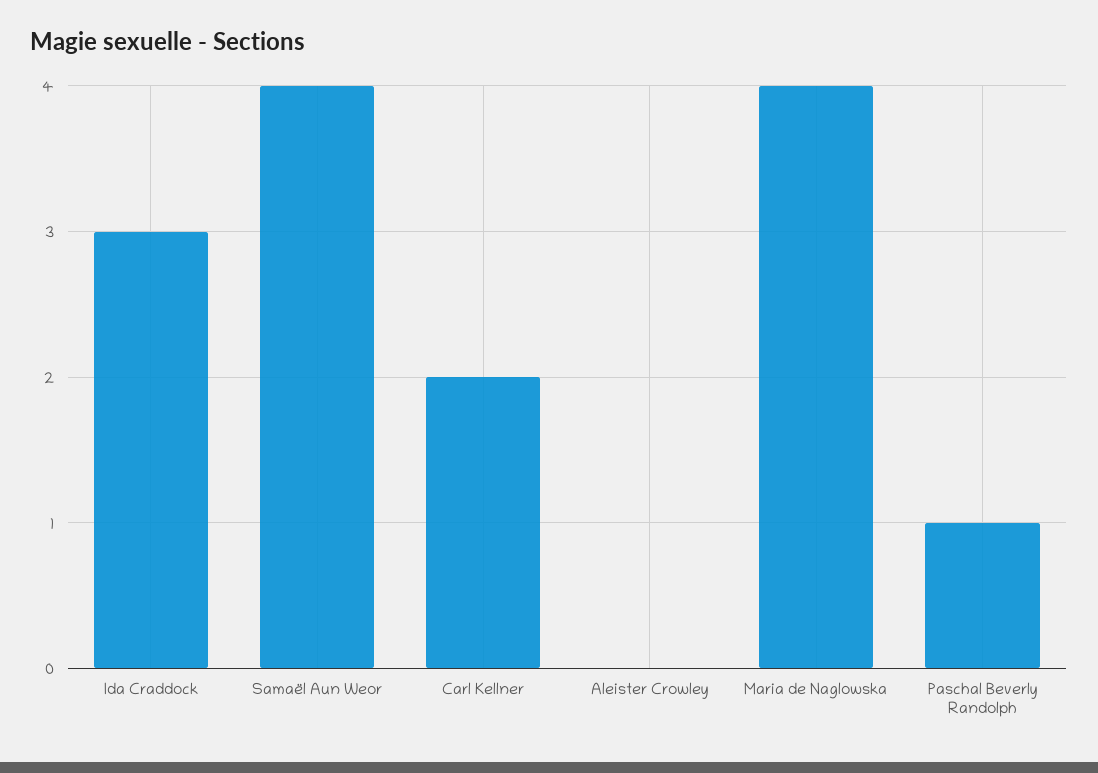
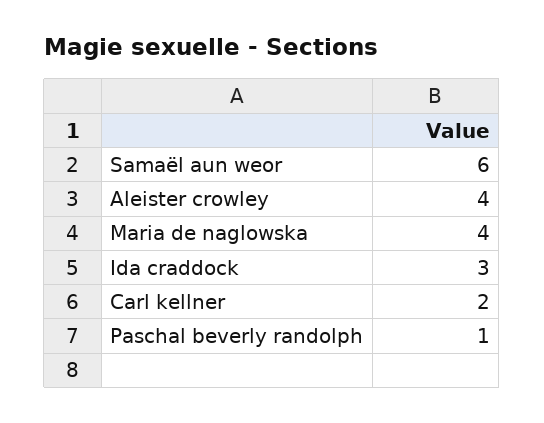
  {
    "Ida Craddock": 3,
-   "Samaël Aun Weor": 4,
+   "Samaël Aun Weor": 6,
    "Carl Kellner": 2,
-   "Aleister Crowley": 0,
+   "Aleister Crowley": 4,
    "Maria de Naglowska": 4,
    "Paschal Beverly Randolph": 1
  }

